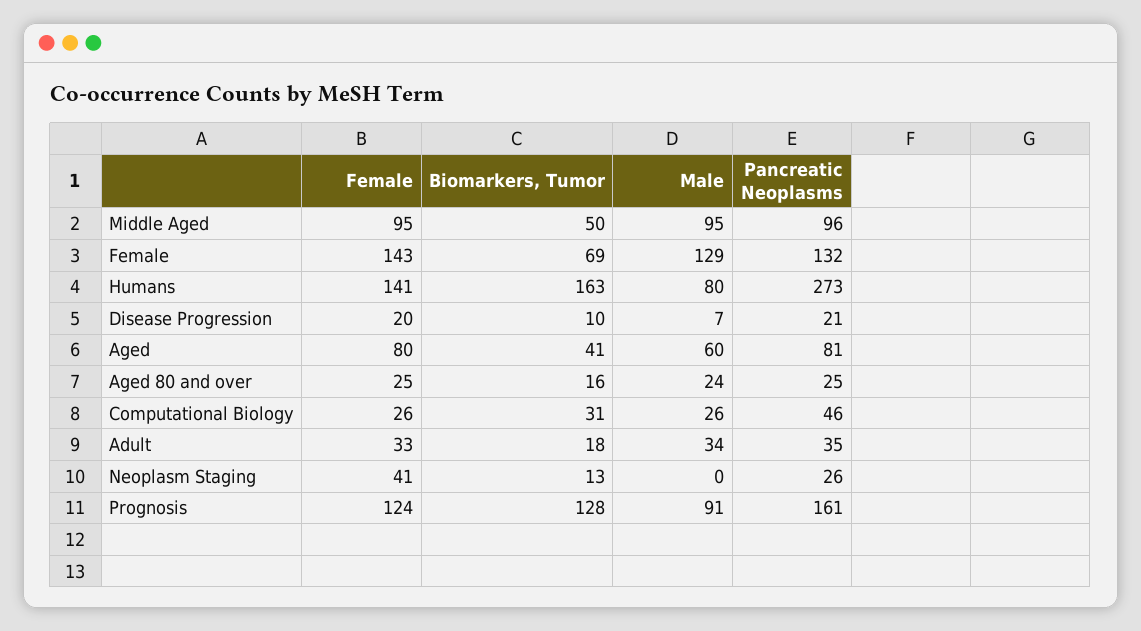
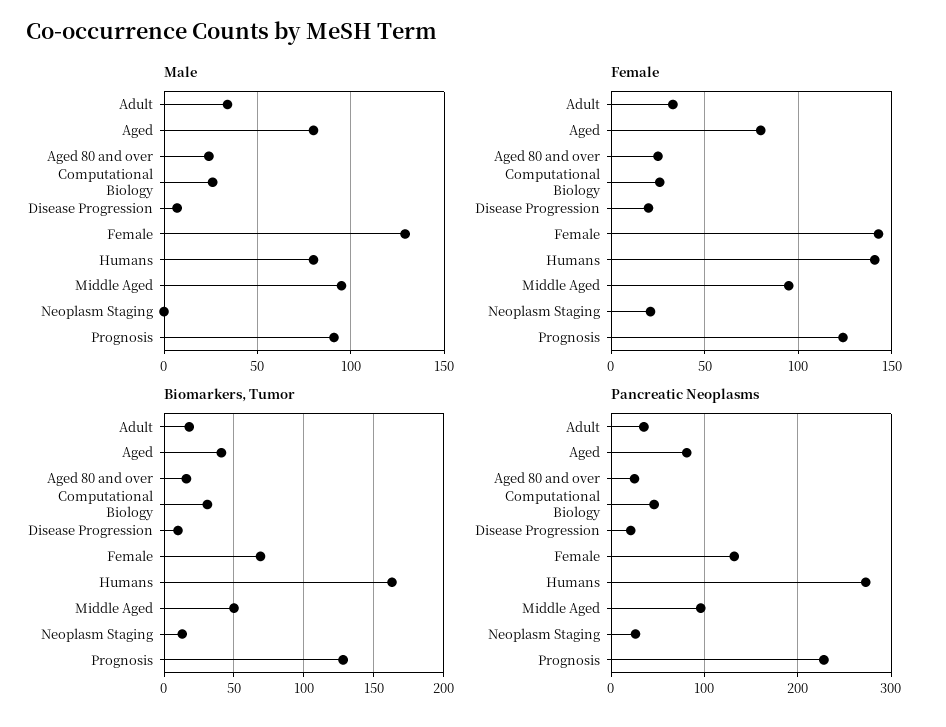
  {
    "Female": {
      "Middle Aged": 95,
      "Female": 143,
      "Humans": 141,
      "Disease Progression": 20,
      "Aged": 80,
      "Aged 80 and over": 25,
      "Computational Biology": 26,
      "Adult": 33,
-     "Neoplasm Staging": 41,
+     "Neoplasm Staging": 20,
      "Prognosis": 124
    },
    "Biomarkers, Tumor": {
      "Middle Aged": 50,
      "Female": 69,
      "Humans": 163,
      "Disease Progression": 10,
      "Aged": 41,
      "Aged 80 and over": 16,
      "Computational Biology": 31,
      "Adult": 18,
      "Neoplasm Staging": 13,
      "Prognosis": 128
    },
    "Male": {
      "Middle Aged": 95,
      "Female": 129,
      "Humans": 80,
      "Disease Progression": 7,
-     "Aged": 60,
+     "Aged": 80,
      "Aged 80 and over": 24,
      "Computational Biology": 26,
      "Adult": 34,
      "Neoplasm Staging": 0,
      "Prognosis": 91
    },
    "Pancreatic Neoplasms": {
      "Middle Aged": 96,
      "Female": 132,
      "Humans": 273,
      "Disease Progression": 21,
      "Aged": 81,
      "Aged 80 and over": 25,
      "Computational Biology": 46,
      "Adult": 35,
      "Neoplasm Staging": 26,
-     "Prognosis": 161
+     "Prognosis": 230
    }
  }

